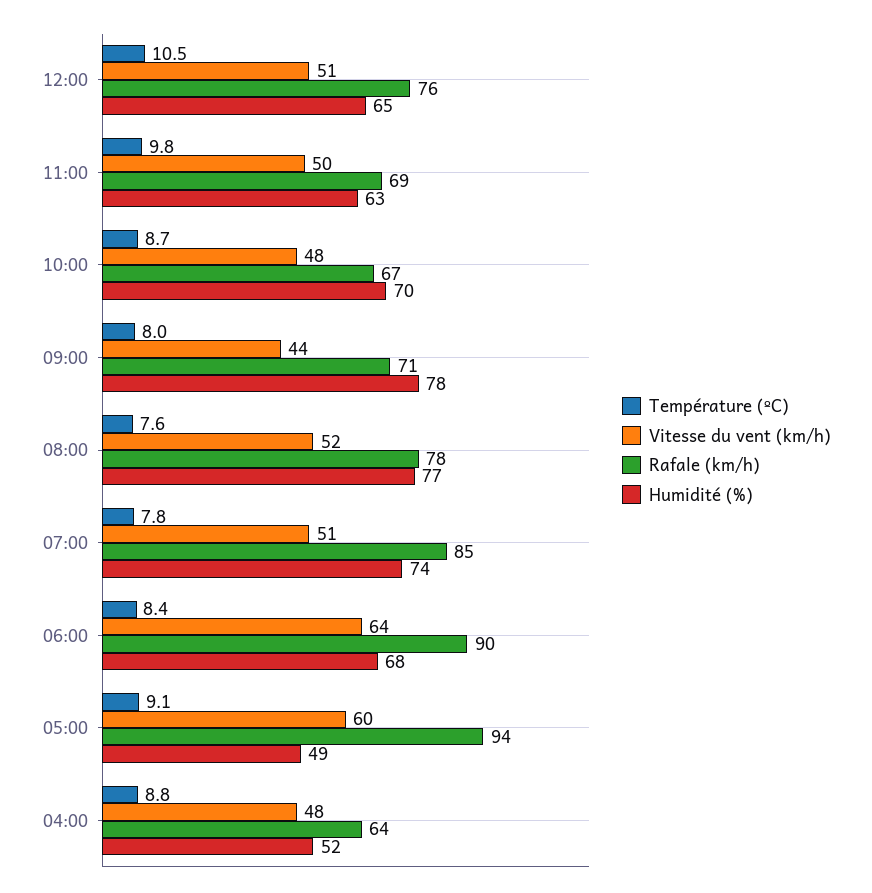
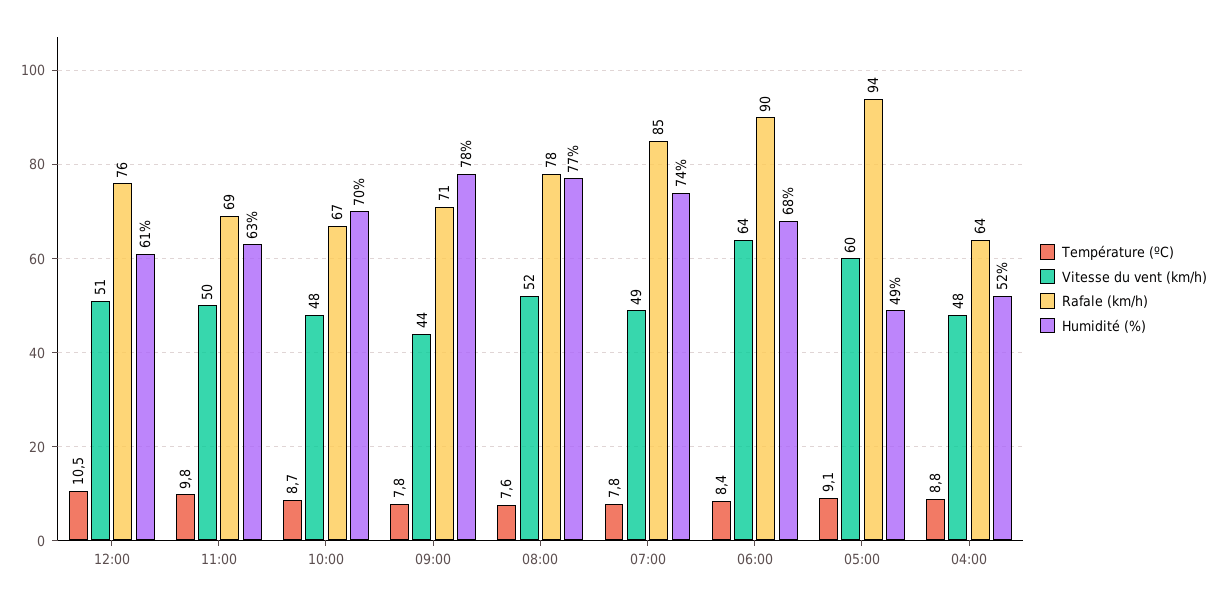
  {
    "Température (ºC)": {
      "12:00": 10.5,
      "11:00": 9.8,
      "10:00": 8.7,
-     "09:00": 8,
+     "09:00": 7.8,
      "08:00": 7.6,
      "07:00": 7.8,
      "06:00": 8.4,
      "05:00": 9.1,
      "04:00": 8.8
    },
    "Vitesse du vent (km/h)": {
      "12:00": 51,
      "11:00": 50,
      "10:00": 48,
      "09:00": 44,
      "08:00": 52,
-     "07:00": 51,
+     "07:00": 49,
      "06:00": 64,
      "05:00": 60,
      "04:00": 48
    },
    "Rafale (km/h)": {
      "12:00": 76,
      "11:00": 69,
      "10:00": 67,
      "09:00": 71,
      "08:00": 78,
      "07:00": 85,
      "06:00": 90,
      "05:00": 94,
      "04:00": 64
    },
    "Humidité (%)": {
-     "12:00": 65,
+     "12:00": 61,
      "11:00": 63,
      "10:00": 70,
      "09:00": 78,
      "08:00": 77,
      "07:00": 74,
      "06:00": 68,
      "05:00": 49,
      "04:00": 52
    }
  }

